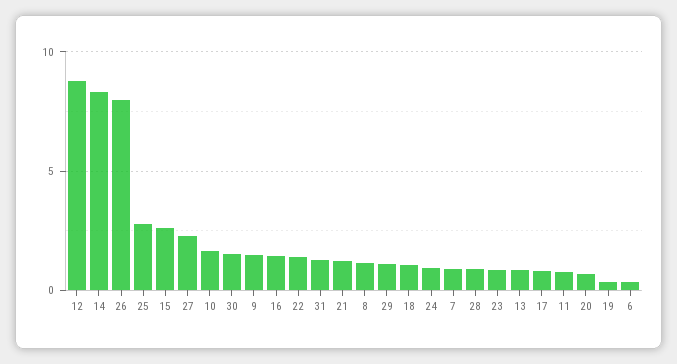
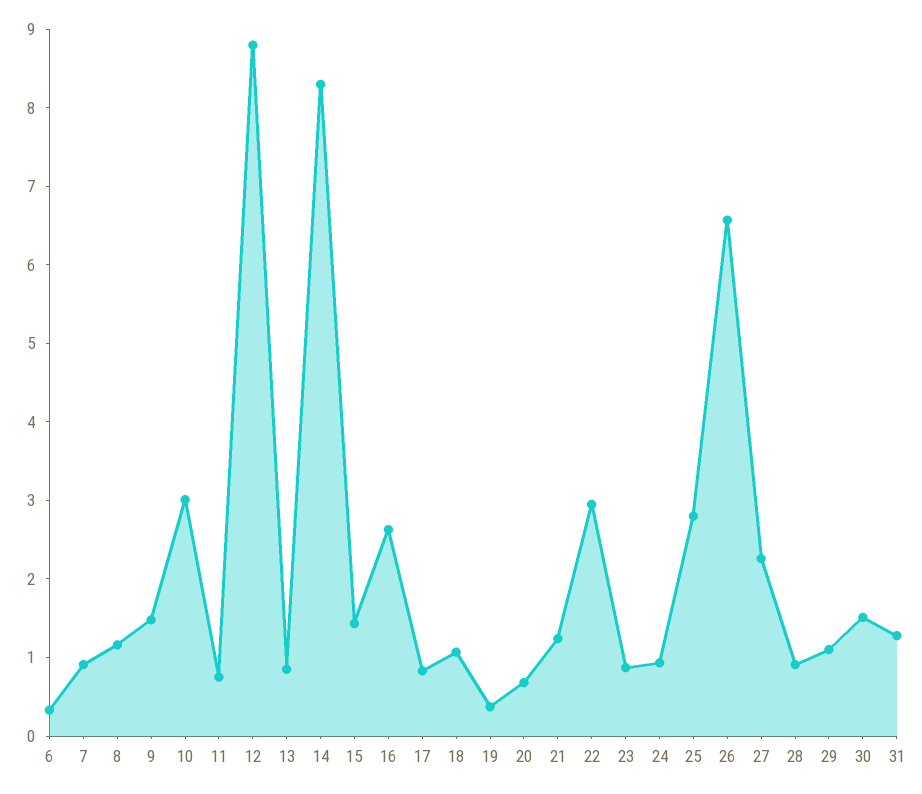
  {
    "12": 8.8,
    "14": 8.4,
-   "26": 8,
+   "26": 6.6,
    "25": 2.8,
-   "15": 2.5,
+   "15": 1.4,
    "27": 2.2,
-   "10": 1.5,
+   "10": 3,
    "30": 1.6,
    "9": 1.4,
-   "16": 1.5,
+   "16": 2.6,
-   "22": 1.5,
+   "22": 3,
    "31": 1.2,
    "21": 1.2,
    "8": 1.2,
    "29": 1.2,
    "18": 1,
    "24": 1,
    "7": 1,
    "28": 1,
    "23": 0.8,
    "13": 0.8,
    "17": 0.8,
    "11": 0.8,
    "20": 0.6,
    "19": 0.4,
    "6": 0.4
  }

